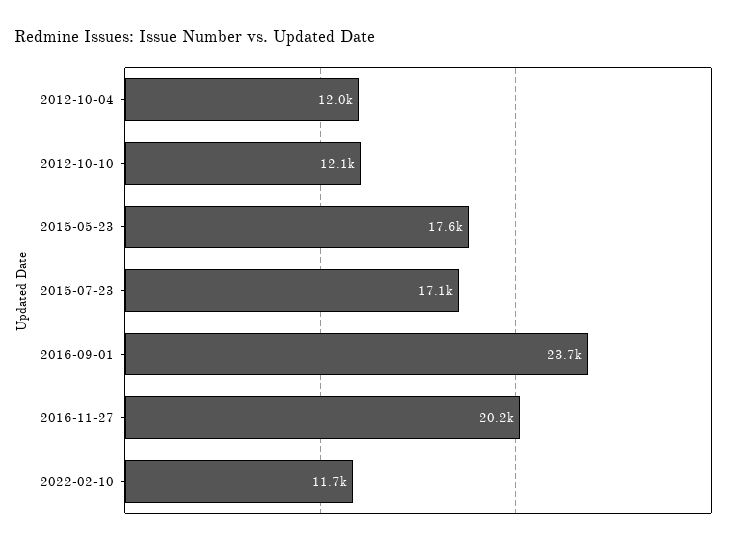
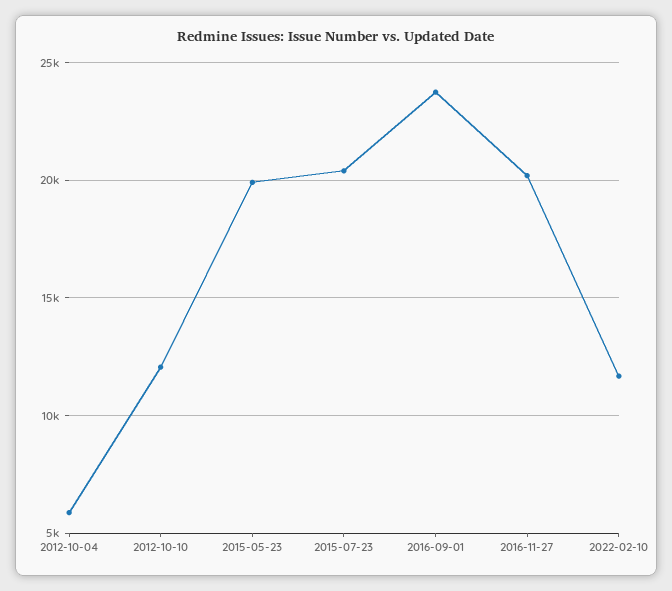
  {
-   "2012-10-04": 12000,
+   "2012-10-04": 6000,
    "2012-10-10": 12100,
-   "2015-05-23": 17600,
+   "2015-05-23": 20000,
-   "2015-07-23": 17100,
+   "2015-07-23": 20500,
    "2016-09-01": 23700,
    "2016-11-27": 20200,
    "2022-02-10": 11700
  }

